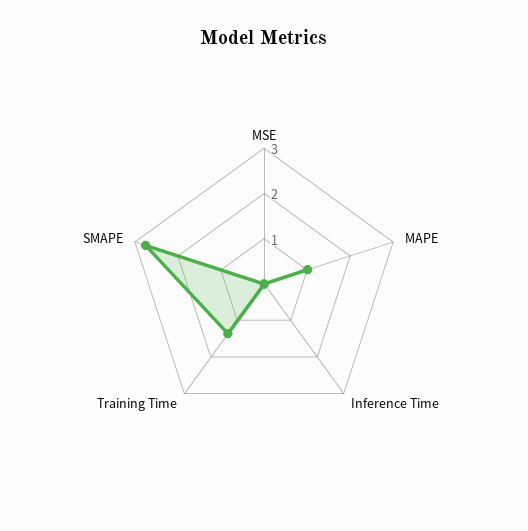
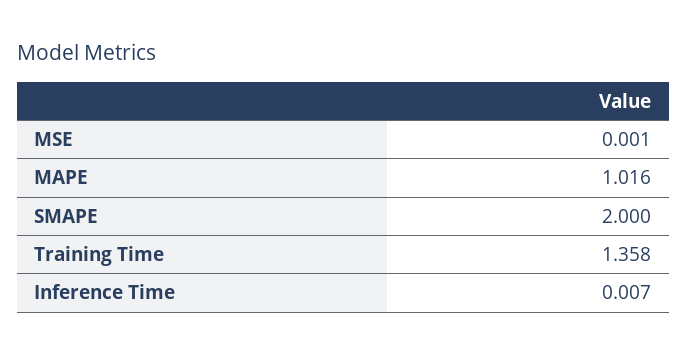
  {
    "MSE": 0.001,
    "MAPE": 1.016,
    "Inference Time": 0.007,
    "Training Time": 1.358,
-   "SMAPE": 2.8
+   "SMAPE": 2
  }

